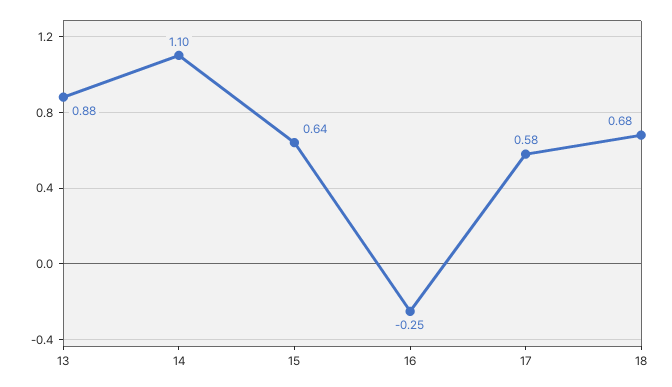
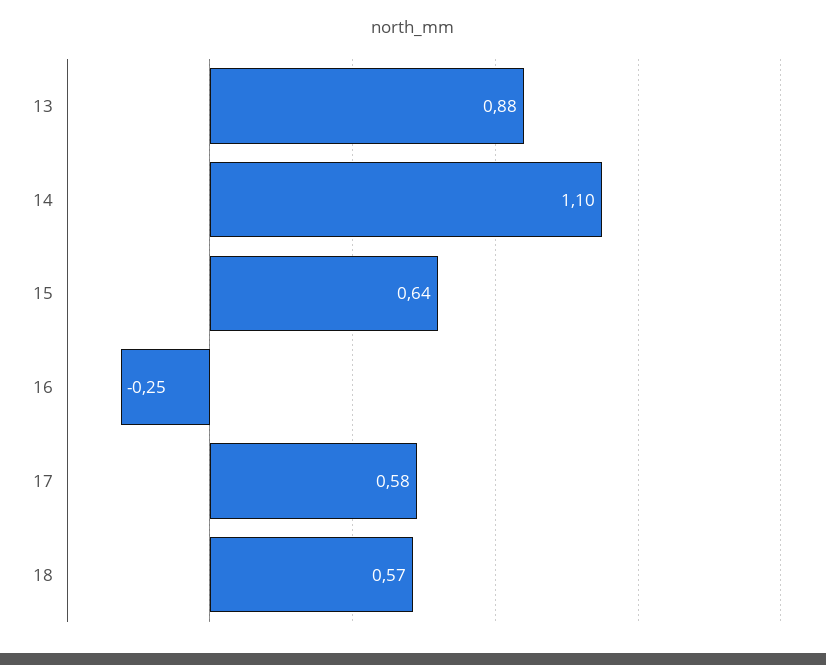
  {
    "13": 0.88,
    "14": 1.1,
    "15": 0.64,
    "16": -0.25,
    "17": 0.58,
-   "18": 0.68
+   "18": 0.57
  }

